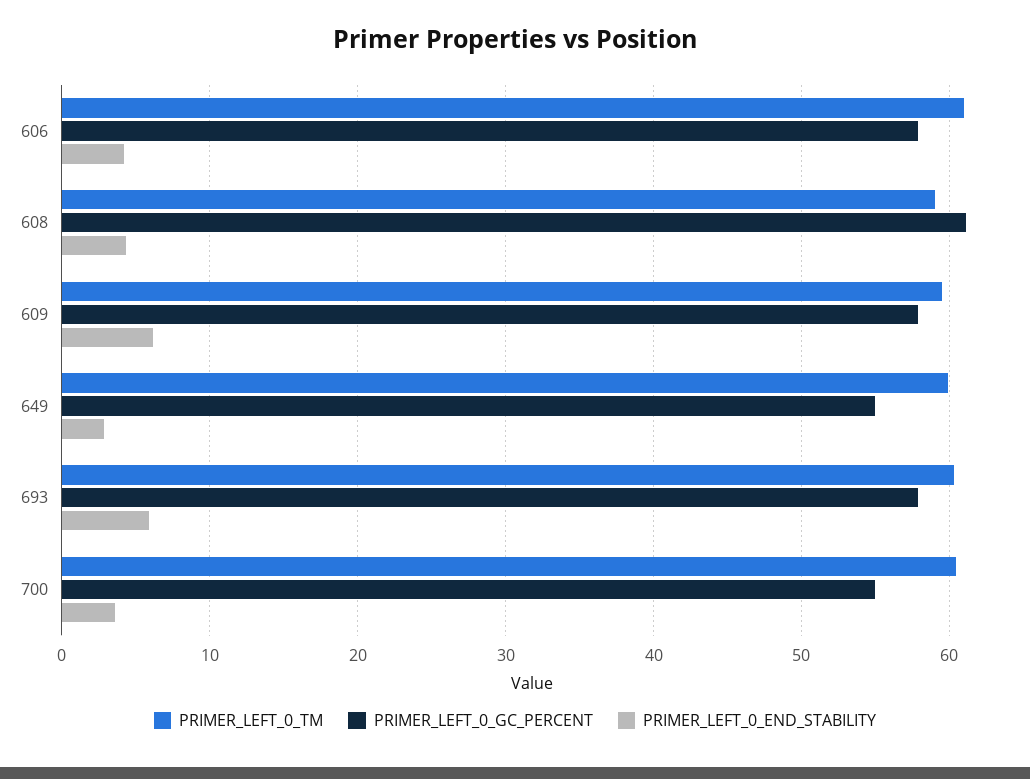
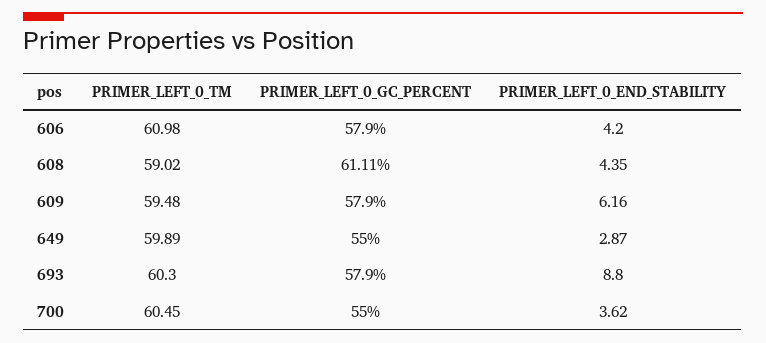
  {
    "PRIMER_LEFT_0_TM": {
      "606": 60.98,
      "608": 59.02,
      "609": 59.48,
      "649": 59.89,
      "693": 60.3,
      "700": 60.45
    },
    "PRIMER_LEFT_0_GC_PERCENT": {
      "606": 57.9,
      "608": 61.11,
      "609": 57.9,
      "649": 55,
      "693": 57.9,
      "700": 55
    },
    "PRIMER_LEFT_0_END_STABILITY": {
      "606": 4.2,
      "608": 4.35,
      "609": 6.16,
      "649": 2.87,
-     "693": 6,
+     "693": 8.8,
      "700": 3.62
    }
  }

